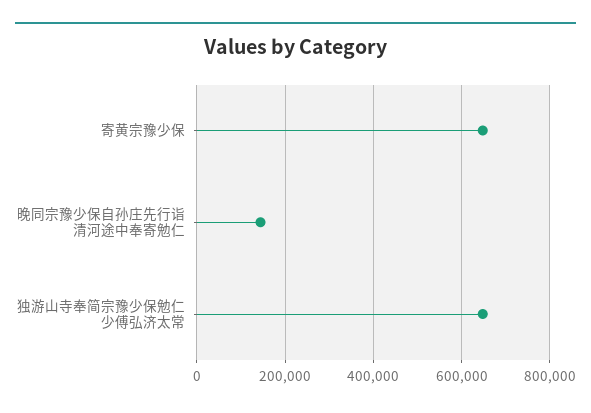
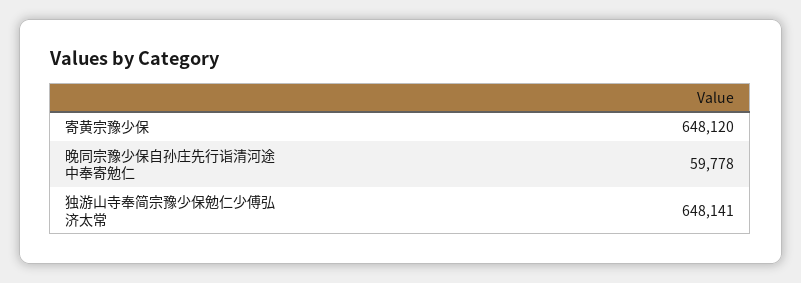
  {
    "寄黄宗豫少保": 648120,
-   "晚同宗豫少保自孙庄先行诣清河途中奉寄勉仁": 140000,
+   "晚同宗豫少保自孙庄先行诣清河途中奉寄勉仁": 59778,
    "独游山寺奉简宗豫少保勉仁少傅弘济太常": 648141
  }

